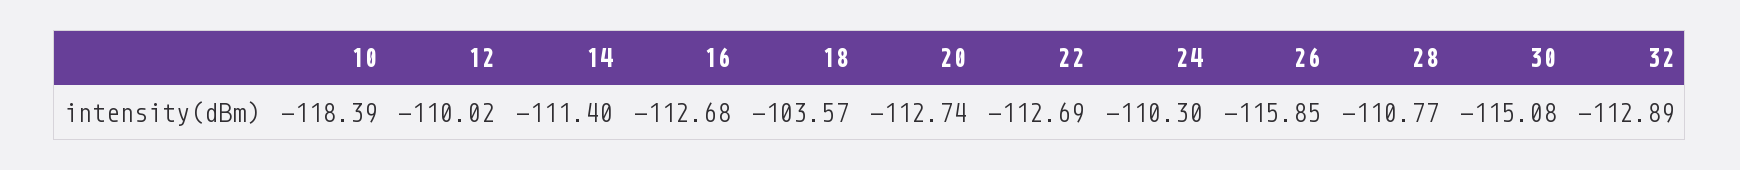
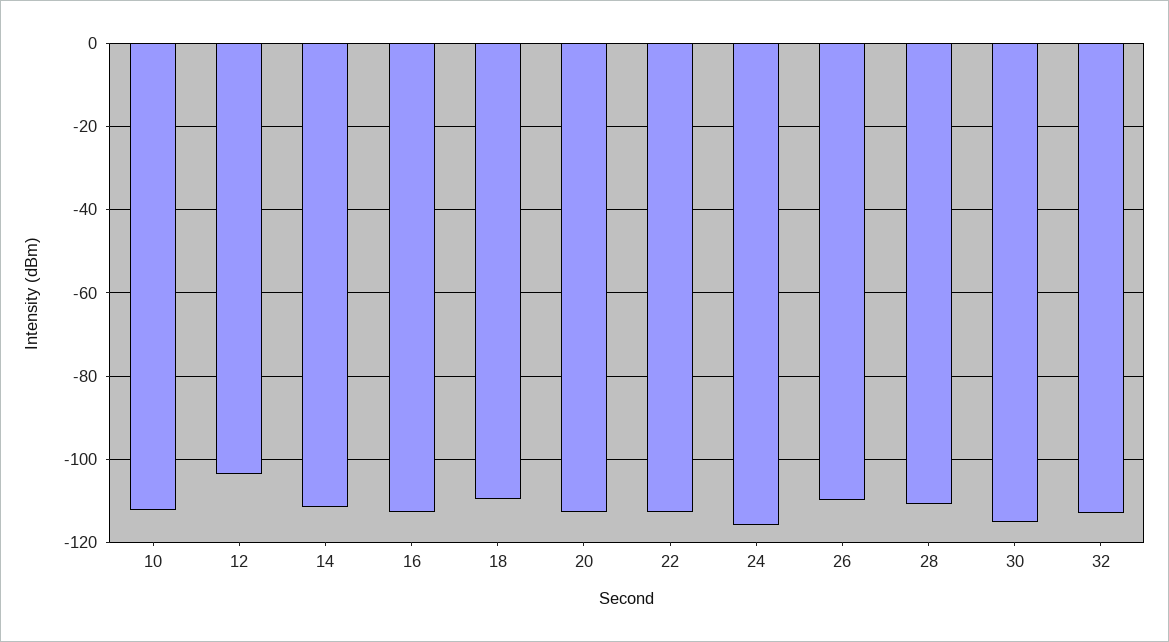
  {
-   "10": -118.39,
+   "10": -112,
-   "12": -110.02,
+   "12": -104,
    "14": -111.4,
    "16": -112.68,
-   "18": -103.57,
+   "18": -110,
    "20": -112.74,
    "22": -112.69,
-   "24": -110.3,
+   "24": -116,
-   "26": -115.85,
+   "26": -110,
    "28": -110.77,
    "30": -115.08,
    "32": -112.89
  }

